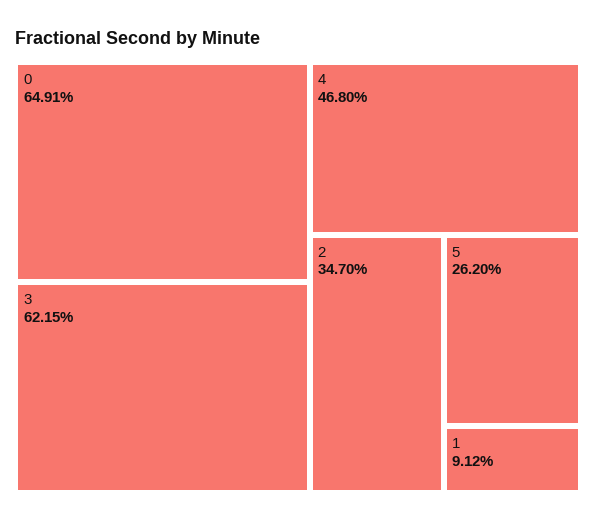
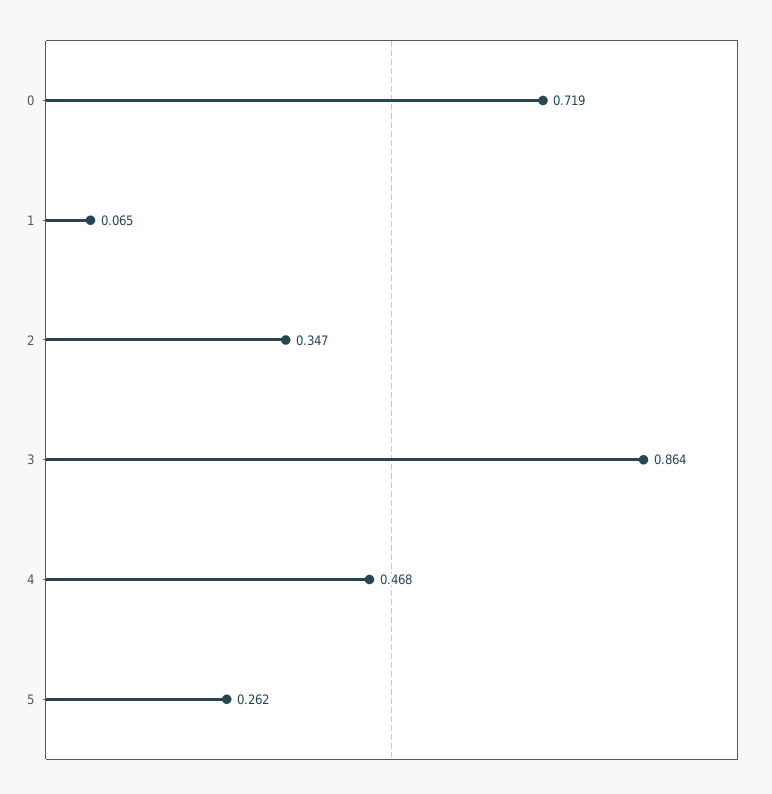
  {
-   "0": 0.6491,
+   "0": 0.719,
-   "3": 0.6215,
+   "3": 0.864,
    "4": 0.468,
    "2": 0.347,
    "5": 0.262,
-   "1": 0.0912
+   "1": 0.065
  }

